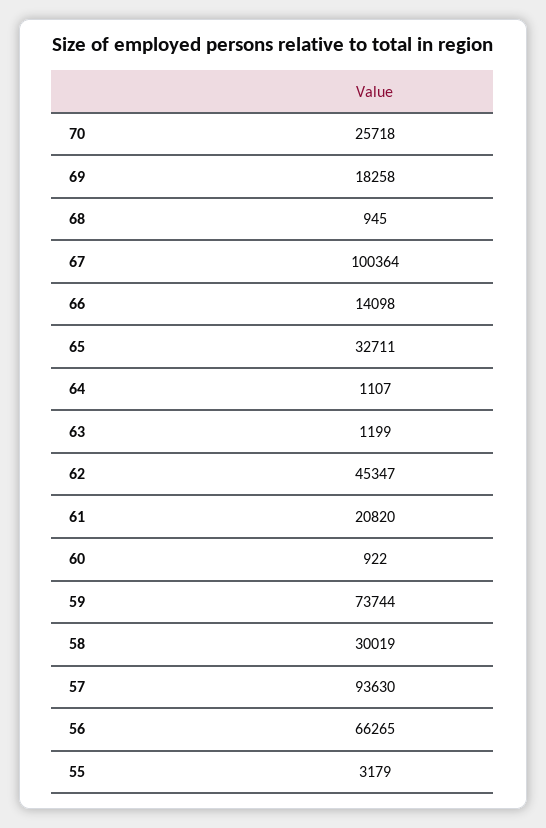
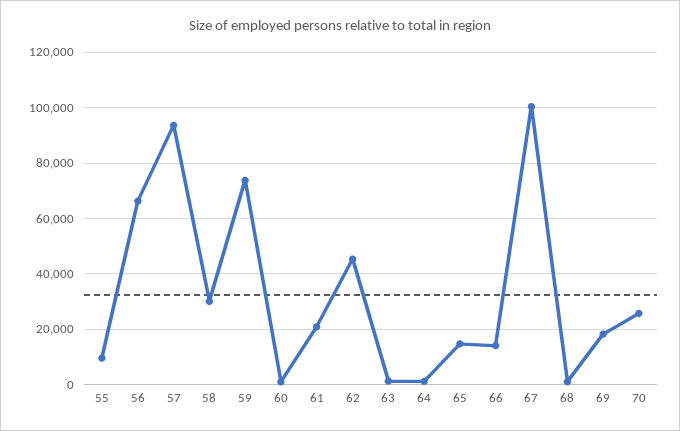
  {
    "70": 25718,
    "69": 18258,
    "68": 945,
    "67": 100364,
    "66": 14098,
-   "65": 32711,
+   "65": 15000,
    "64": 1107,
    "63": 1199,
    "62": 45347,
    "61": 20820,
    "60": 922,
    "59": 73744,
    "58": 30019,
    "57": 93630,
    "56": 66265,
-   "55": 3179
+   "55": 10000
  }

